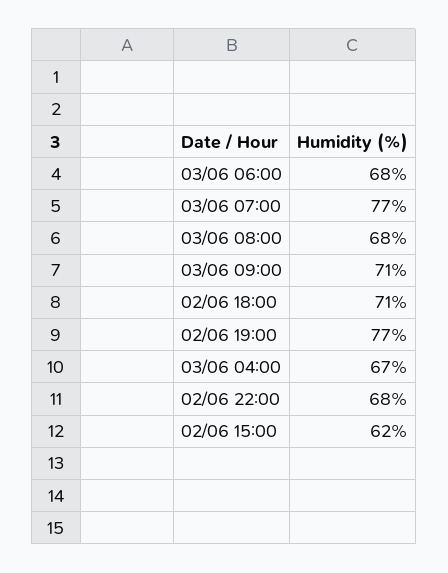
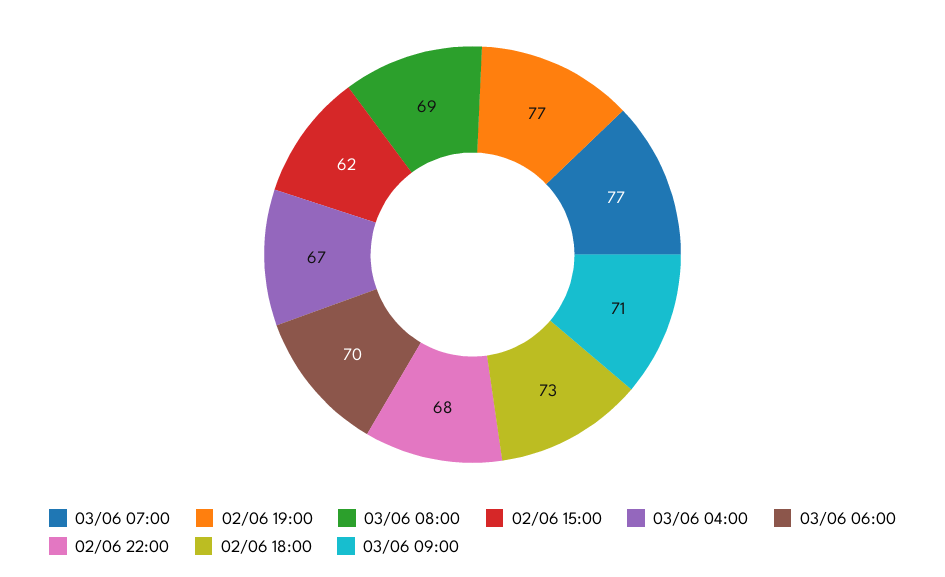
  {
-   "03/06 06:00": 68,
+   "03/06 06:00": 70,
    "03/06 07:00": 77,
-   "03/06 08:00": 68,
+   "03/06 08:00": 69,
    "03/06 09:00": 71,
-   "02/06 18:00": 71,
+   "02/06 18:00": 73,
    "02/06 19:00": 77,
    "03/06 04:00": 67,
    "02/06 22:00": 68,
    "02/06 15:00": 62
  }

